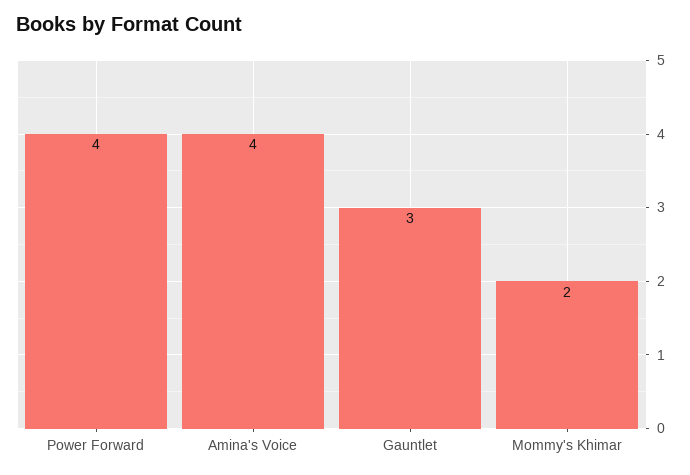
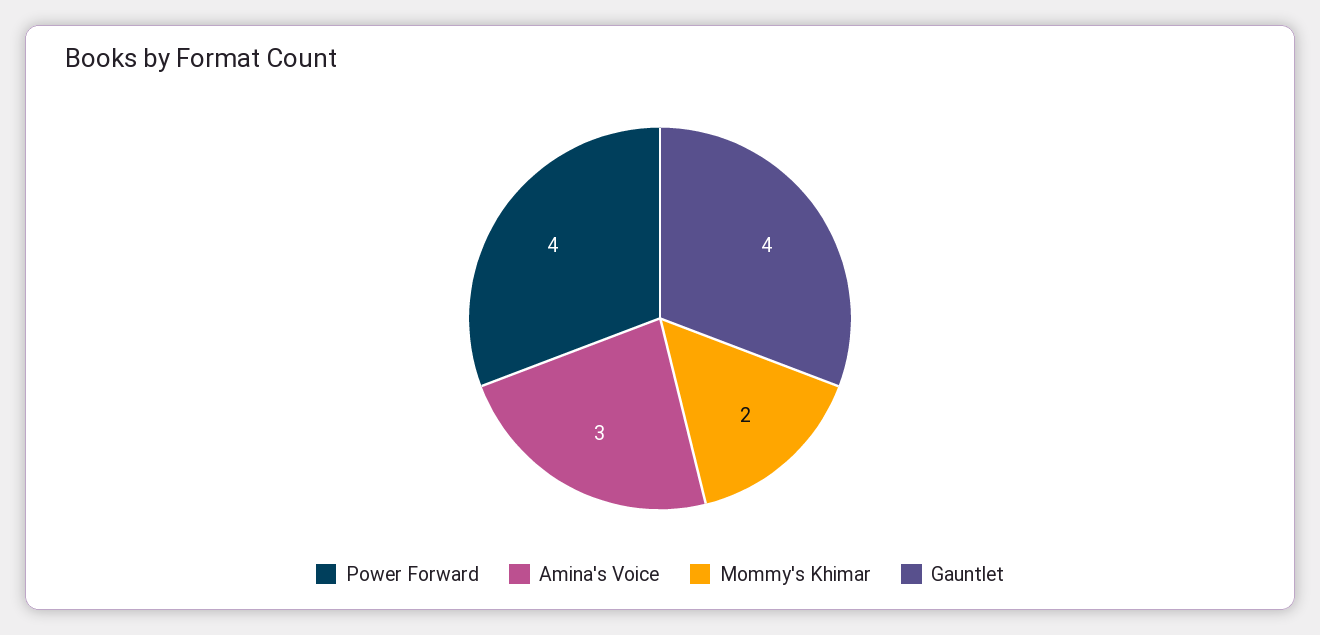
  {
    "Power Forward": 4,
-   "Amina's Voice": 4,
+   "Amina's Voice": 3,
-   "Gauntlet": 3,
+   "Gauntlet": 4,
    "Mommy's Khimar": 2
  }

